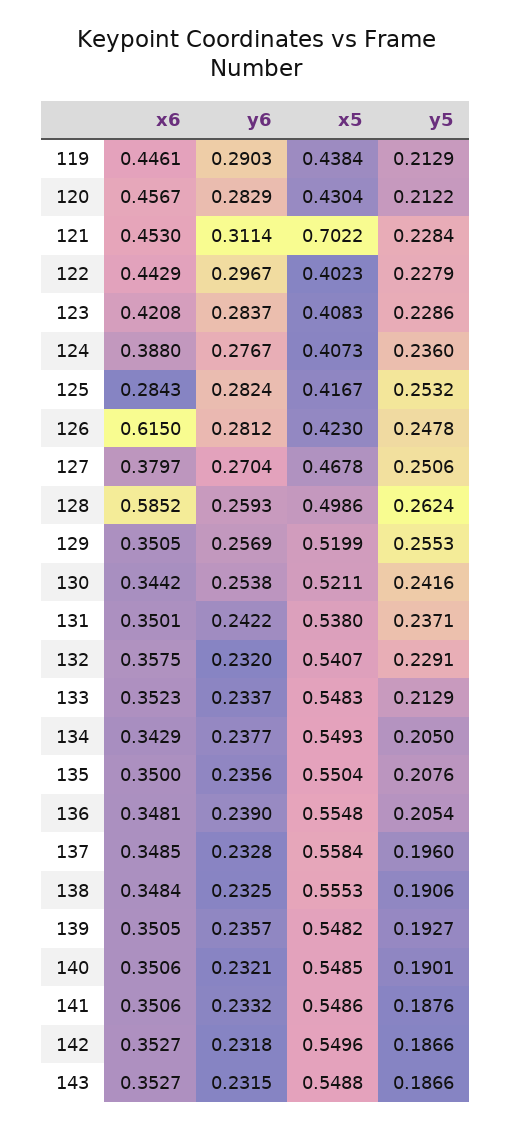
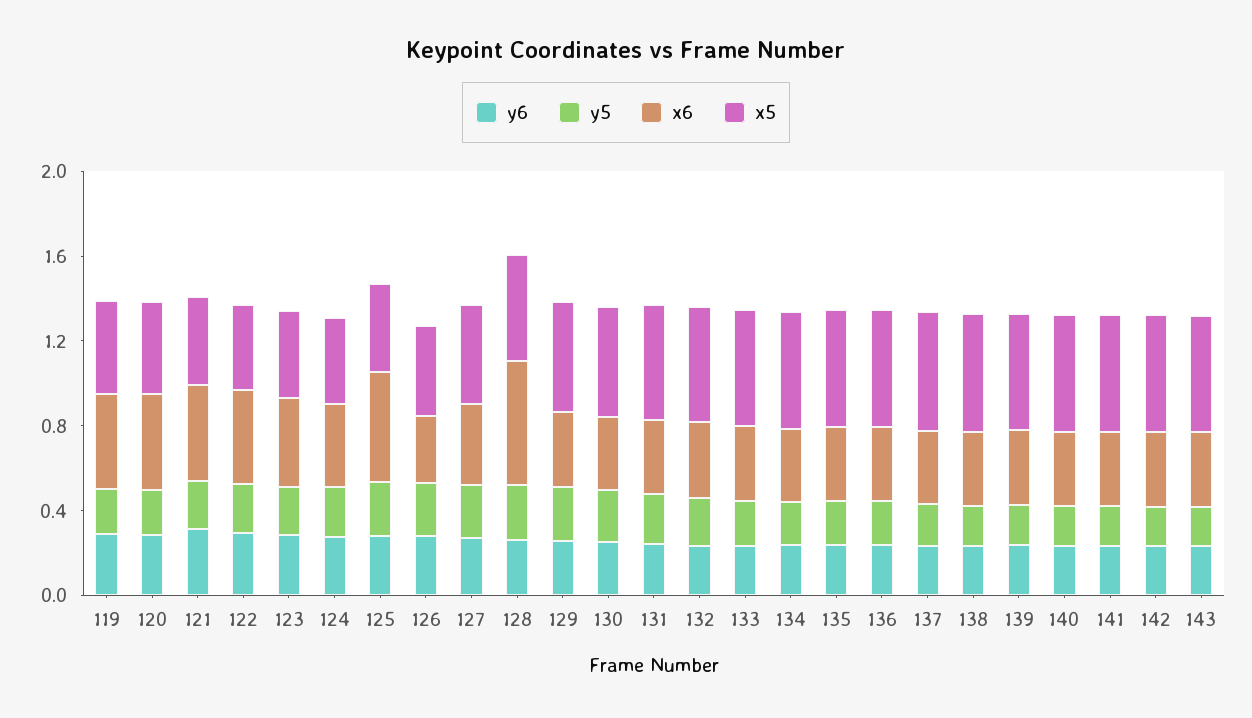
  {
    "x6": {
      "119": 0.4461,
      "120": 0.4567,
      "121": 0.453,
      "122": 0.4429,
      "123": 0.4208,
      "124": 0.388,
-     "125": 0.2843,
+     "125": 0.5,
-     "126": 0.615,
+     "126": 0.3,
      "127": 0.3797,
      "128": 0.5852,
      "129": 0.3505,
      "130": 0.3442,
      "131": 0.3501,
      "132": 0.3575,
      "133": 0.3523,
      "134": 0.3429,
      "135": 0.35,
      "136": 0.3481,
      "137": 0.3485,
      "138": 0.3484,
      "139": 0.3505,
      "140": 0.3506,
      "141": 0.3506,
      "142": 0.3527,
      "143": 0.3527
    },
    "y6": {
      "119": 0.2903,
      "120": 0.2829,
      "121": 0.3114,
      "122": 0.2967,
      "123": 0.2837,
      "124": 0.2767,
      "125": 0.2824,
      "126": 0.2812,
      "127": 0.2704,
      "128": 0.2593,
      "129": 0.2569,
      "130": 0.2538,
      "131": 0.2422,
      "132": 0.232,
      "133": 0.2337,
      "134": 0.2377,
      "135": 0.2356,
      "136": 0.239,
      "137": 0.2328,
      "138": 0.2325,
      "139": 0.2357,
      "140": 0.2321,
      "141": 0.2332,
      "142": 0.2318,
      "143": 0.2315
    },
    "x5": {
      "119": 0.4384,
      "120": 0.4304,
-     "121": 0.7022,
+     "121": 0.4,
      "122": 0.4023,
      "123": 0.4083,
      "124": 0.4073,
      "125": 0.4167,
      "126": 0.423,
      "127": 0.4678,
      "128": 0.4986,
      "129": 0.5199,
      "130": 0.5211,
      "131": 0.538,
      "132": 0.5407,
      "133": 0.5483,
      "134": 0.5493,
      "135": 0.5504,
      "136": 0.5548,
      "137": 0.5584,
      "138": 0.5553,
      "139": 0.5482,
      "140": 0.5485,
      "141": 0.5486,
      "142": 0.5496,
      "143": 0.5488
    },
    "y5": {
      "119": 0.2129,
      "120": 0.2122,
      "121": 0.2284,
      "122": 0.2279,
      "123": 0.2286,
      "124": 0.236,
      "125": 0.2532,
      "126": 0.2478,
      "127": 0.2506,
      "128": 0.2624,
      "129": 0.2553,
      "130": 0.2416,
      "131": 0.2371,
      "132": 0.2291,
      "133": 0.2129,
      "134": 0.205,
      "135": 0.2076,
      "136": 0.2054,
      "137": 0.196,
      "138": 0.1906,
      "139": 0.1927,
      "140": 0.1901,
      "141": 0.1876,
      "142": 0.1866,
      "143": 0.1866
    }
  }

